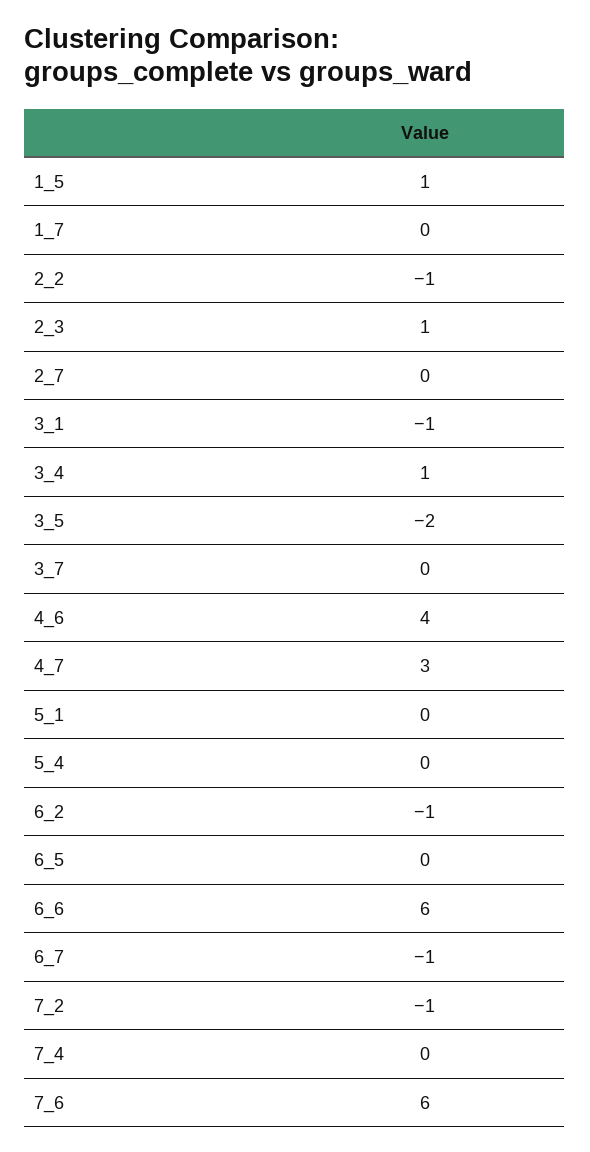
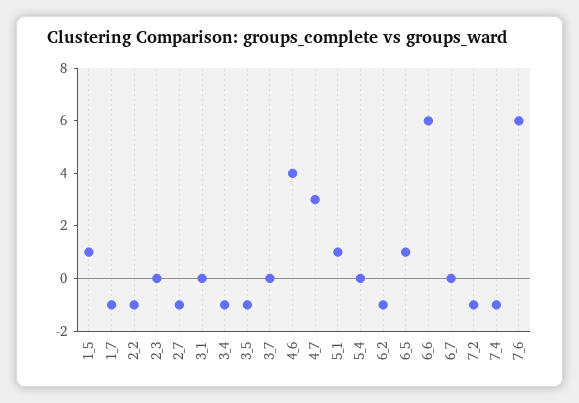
  {
    "1_5": 1,
-   "1_7": 0,
+   "1_7": -1,
    "2_2": -1,
-   "2_3": 1,
+   "2_3": 0,
-   "2_7": 0,
+   "2_7": -1,
-   "3_1": -1,
+   "3_1": 0,
-   "3_4": 1,
+   "3_4": -1,
-   "3_5": -2,
+   "3_5": -1,
    "3_7": 0,
    "4_6": 4,
    "4_7": 3,
-   "5_1": 0,
+   "5_1": 1,
    "5_4": 0,
    "6_2": -1,
-   "6_5": 0,
+   "6_5": 1,
    "6_6": 6,
-   "6_7": -1,
+   "6_7": 0,
    "7_2": -1,
-   "7_4": 0,
+   "7_4": -1,
    "7_6": 6
  }

